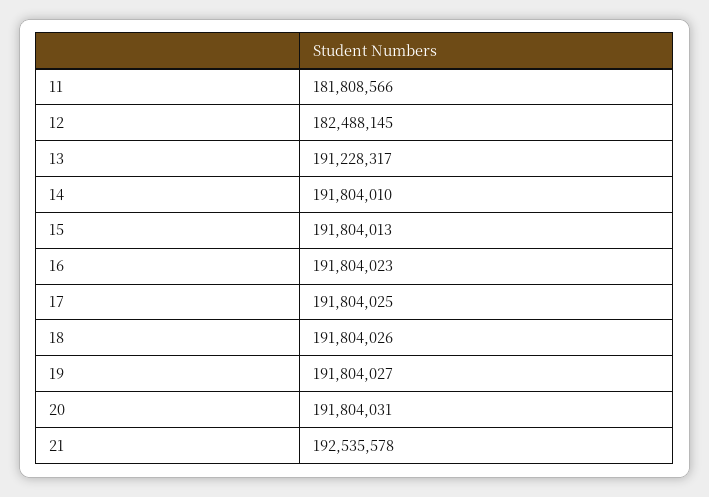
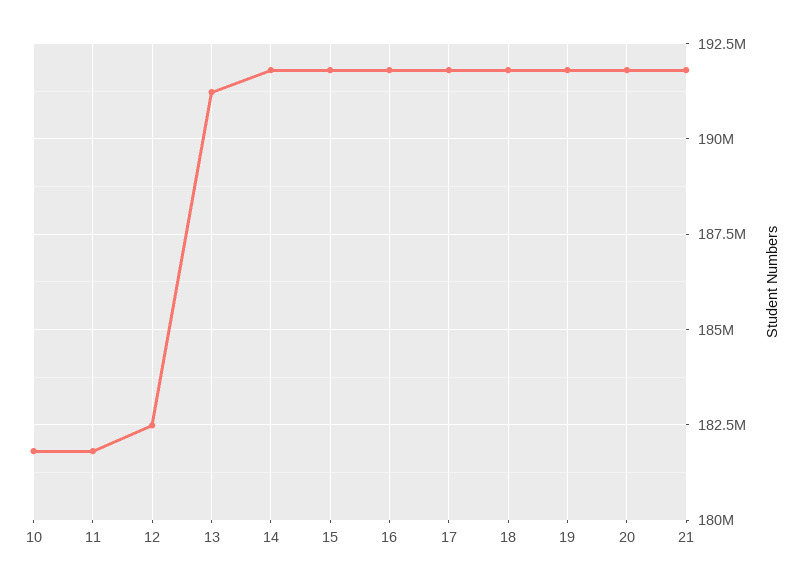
  {
    "11": 181808566,
    "12": 182488145,
    "13": 191228317,
    "14": 191804010,
    "15": 191804013,
    "16": 191804023,
    "17": 191804025,
    "18": 191804026,
    "19": 191804027,
    "20": 191804031,
-   "21": 192535578
+   "21": 191750000,
+   "10": 181750000
  }

